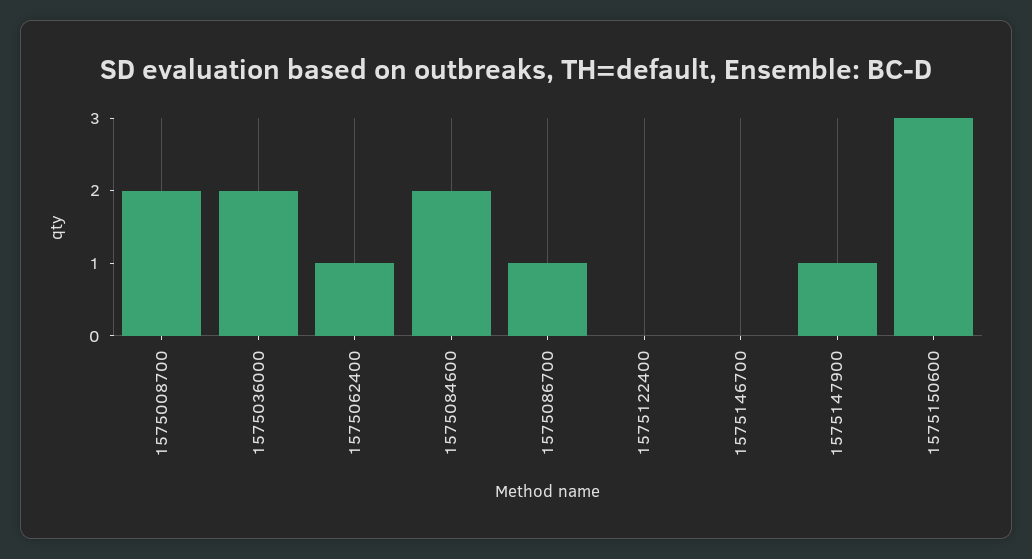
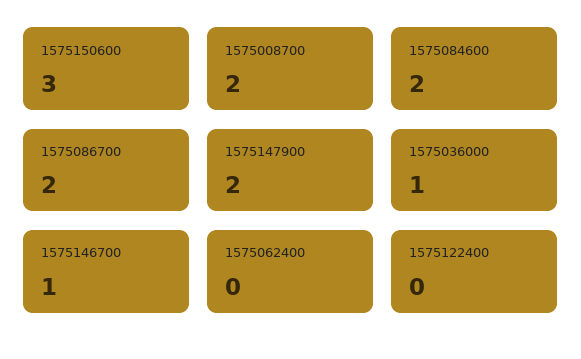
  {
    "1575008700": 2,
-   "1575036000": 2,
+   "1575036000": 1,
-   "1575062400": 1,
+   "1575062400": 0,
    "1575084600": 2,
-   "1575086700": 1,
+   "1575086700": 2,
    "1575122400": 0,
-   "1575146700": 0,
+   "1575146700": 1,
-   "1575147900": 1,
+   "1575147900": 2,
    "1575150600": 3
  }

